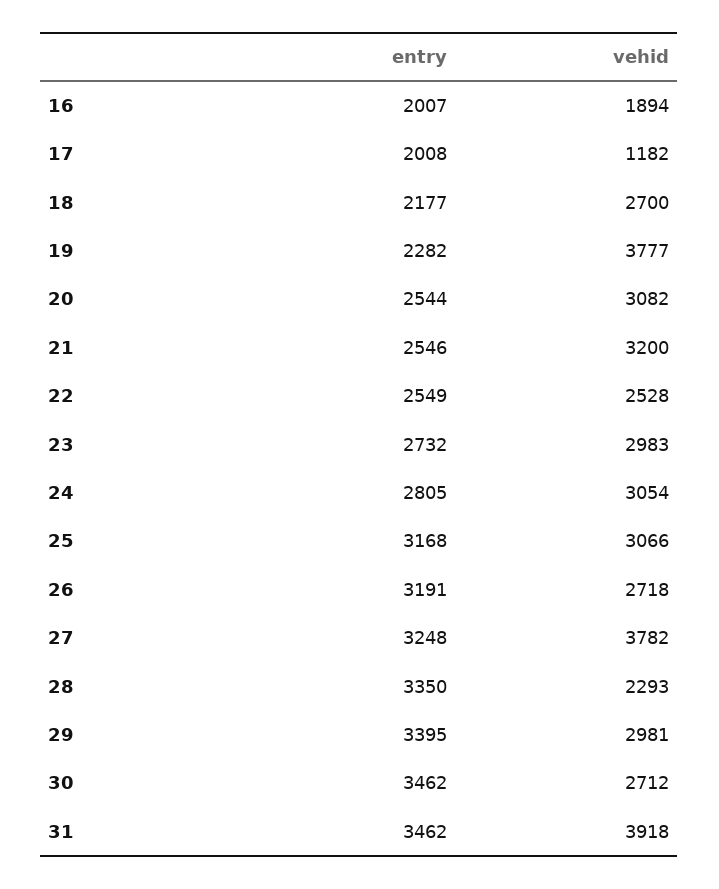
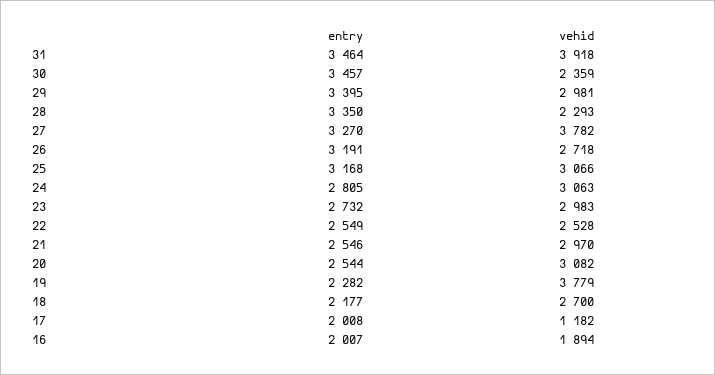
  {
    "entry": {
      "16": 2007,
      "17": 2008,
      "18": 2177,
      "19": 2282,
      "20": 2544,
      "21": 2546,
      "22": 2549,
      "23": 2732,
      "24": 2805,
      "25": 3168,
      "26": 3191,
-     "27": 3248,
+     "27": 3270,
      "28": 3350,
      "29": 3395,
-     "30": 3462,
+     "30": 3457,
-     "31": 3462
+     "31": 3464
    },
    "vehid": {
      "16": 1894,
      "17": 1182,
      "18": 2700,
-     "19": 3777,
+     "19": 3779,
      "20": 3082,
-     "21": 3200,
+     "21": 2970,
      "22": 2528,
      "23": 2983,
-     "24": 3054,
+     "24": 3063,
      "25": 3066,
      "26": 2718,
      "27": 3782,
      "28": 2293,
      "29": 2981,
-     "30": 2712,
+     "30": 2359,
      "31": 3918
    }
  }

